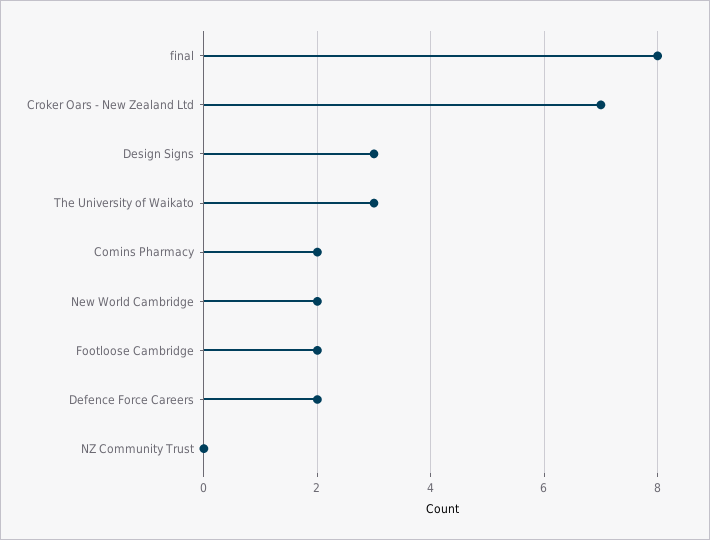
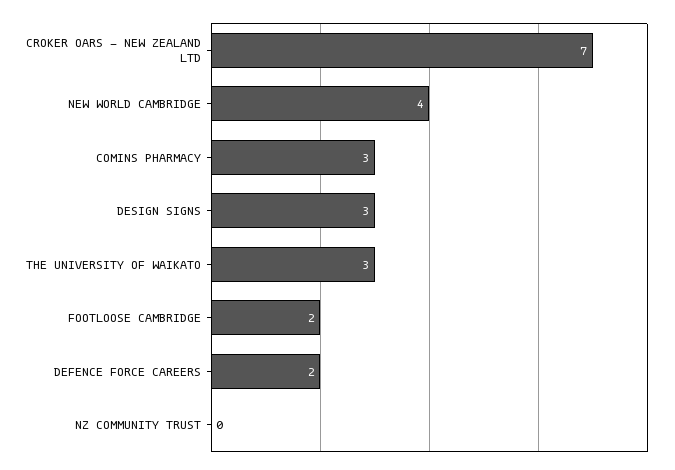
  {
-   "final": 8,
    "Croker Oars - New Zealand Ltd": 7,
    "Design Signs": 3,
    "The University of Waikato": 3,
-   "Comins Pharmacy": 2,
+   "Comins Pharmacy": 3,
-   "New World Cambridge": 2,
+   "New World Cambridge": 4,
    "Footloose Cambridge": 2,
    "Defence Force Careers": 2,
    "NZ Community Trust": 0
  }

